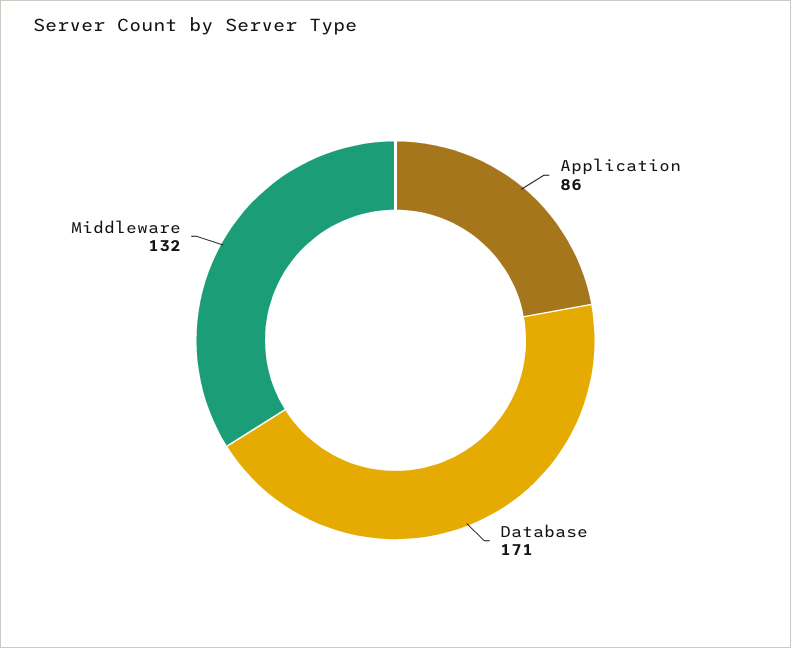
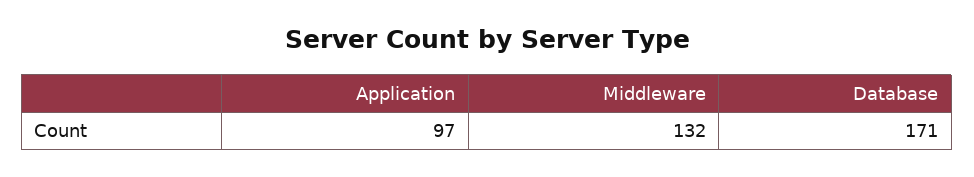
  {
-   "Application": 86,
+   "Application": 97,
    "Database": 171,
    "Middleware": 132
  }

